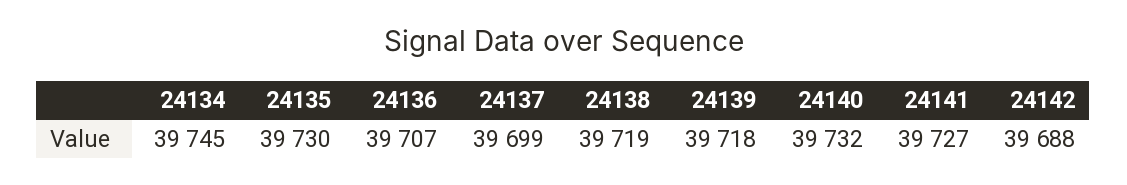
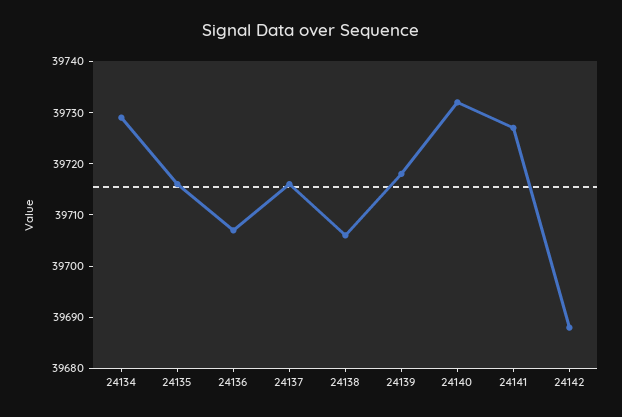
  {
-   "24134": 39745,
+   "24134": 39730,
-   "24135": 39730,
+   "24135": 39715,
    "24136": 39707,
-   "24137": 39699,
+   "24137": 39715,
-   "24138": 39719,
+   "24138": 39705,
    "24139": 39718,
    "24140": 39732,
    "24141": 39727,
    "24142": 39688
  }

